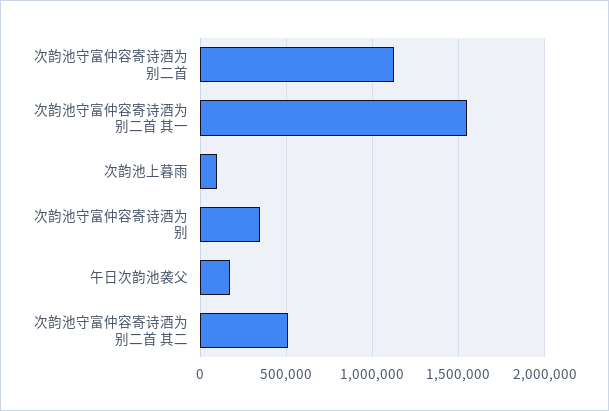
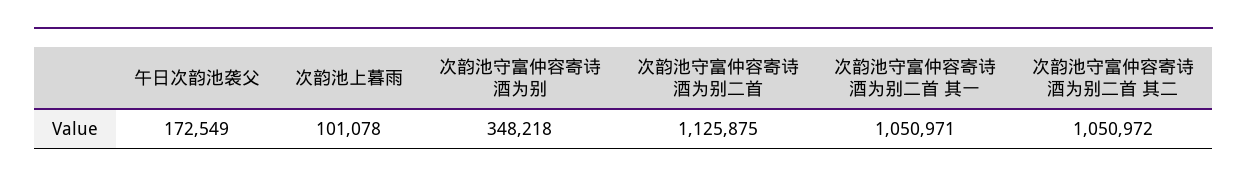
  {
    "次韵池守富仲容寄诗酒为别二首": 1125875,
-   "次韵池守富仲容寄诗酒为别二首 其一": 1550000,
+   "次韵池守富仲容寄诗酒为别二首 其一": 1050971,
    "次韵池上暮雨": 101078,
    "次韵池守富仲容寄诗酒为别": 348218,
    "午日次韵池袭父": 172549,
-   "次韵池守富仲容寄诗酒为别二首 其二": 500000
+   "次韵池守富仲容寄诗酒为别二首 其二": 1050972
  }

